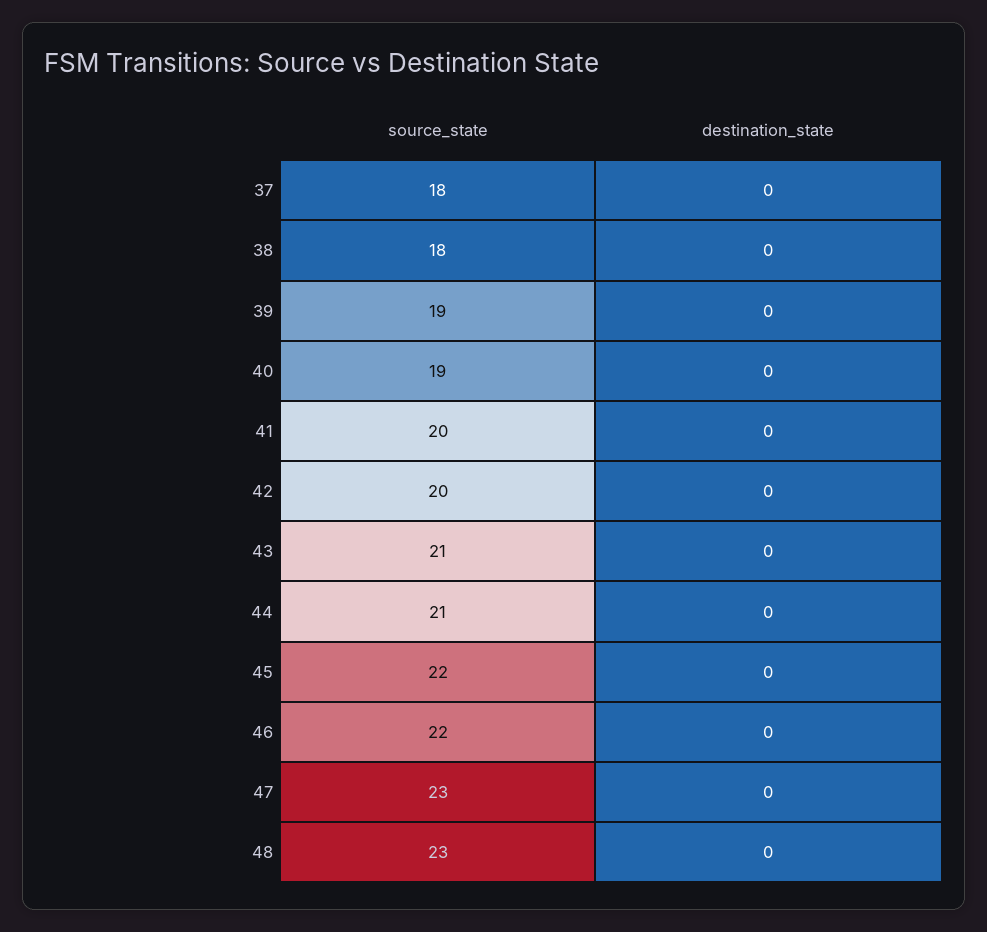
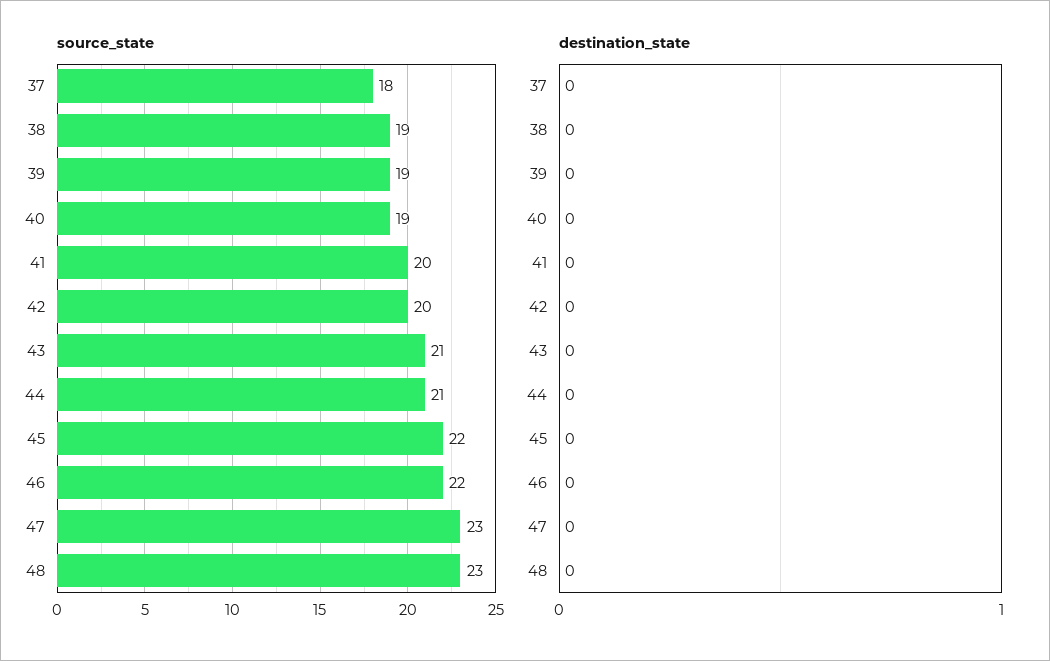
  {
    "source_state": {
      "37": 18,
-     "38": 18,
+     "38": 19,
      "39": 19,
      "40": 19,
      "41": 20,
      "42": 20,
      "43": 21,
      "44": 21,
      "45": 22,
      "46": 22,
      "47": 23,
      "48": 23
    },
    "destination_state": {
      "37": 0,
      "38": 0,
      "39": 0,
      "40": 0,
      "41": 0,
      "42": 0,
      "43": 0,
      "44": 0,
      "45": 0,
      "46": 0,
      "47": 0,
      "48": 0
    }
  }

